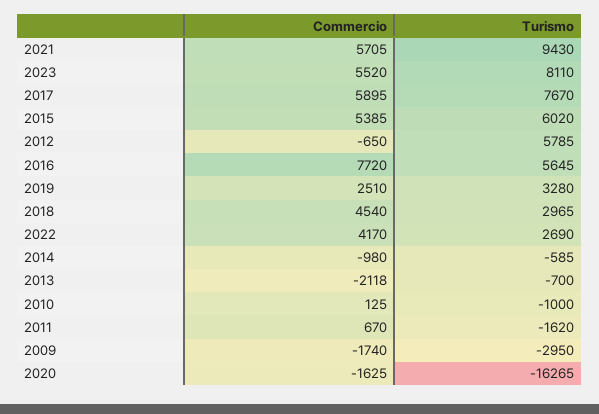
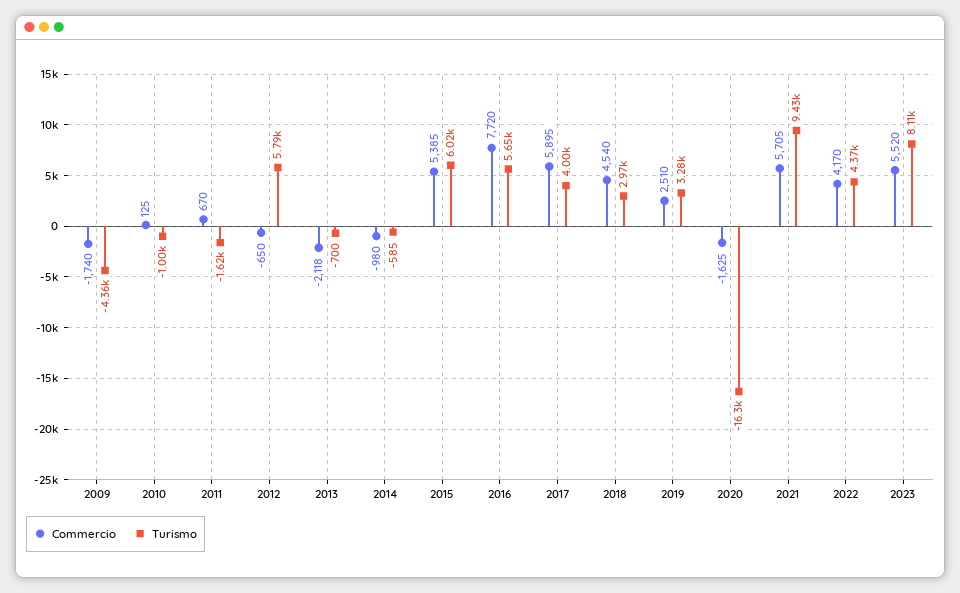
  {
    "Commercio": {
      "2021": 5705,
      "2023": 5520,
      "2017": 5895,
      "2015": 5385,
      "2012": -650,
      "2016": 7720,
      "2019": 2510,
      "2018": 4540,
      "2022": 4170,
      "2014": -980,
      "2013": -2118,
      "2010": 125,
      "2011": 670,
      "2009": -1740,
      "2020": -1625
    },
    "Turismo": {
      "2021": 9430,
      "2023": 8110,
-     "2017": 7670,
+     "2017": 4000,
      "2015": 6020,
      "2012": 5785,
      "2016": 5645,
      "2019": 3280,
      "2018": 2965,
-     "2022": 2690,
+     "2022": 4370,
      "2014": -585,
      "2013": -700,
      "2010": -1000,
      "2011": -1620,
-     "2009": -2950,
+     "2009": -4360,
      "2020": -16265
    }
  }

